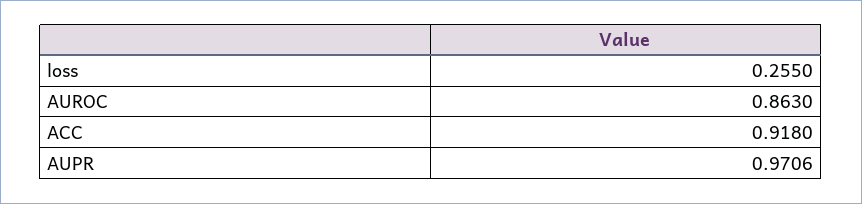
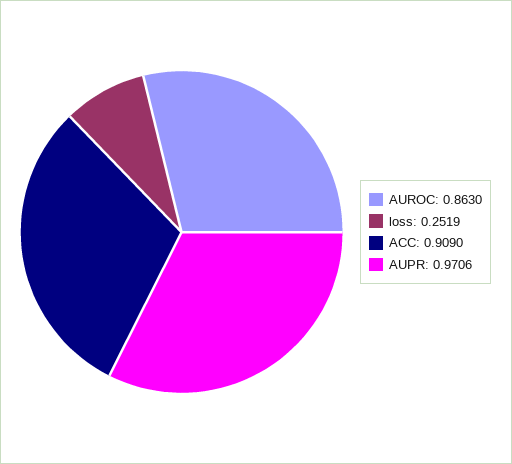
  {
-   "loss": 0.255,
+   "loss": 0.2519,
    "AUROC": 0.863,
-   "ACC": 0.918,
+   "ACC": 0.909,
    "AUPR": 0.9706
  }

